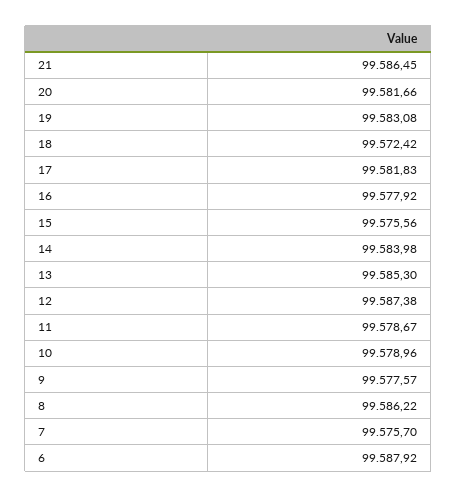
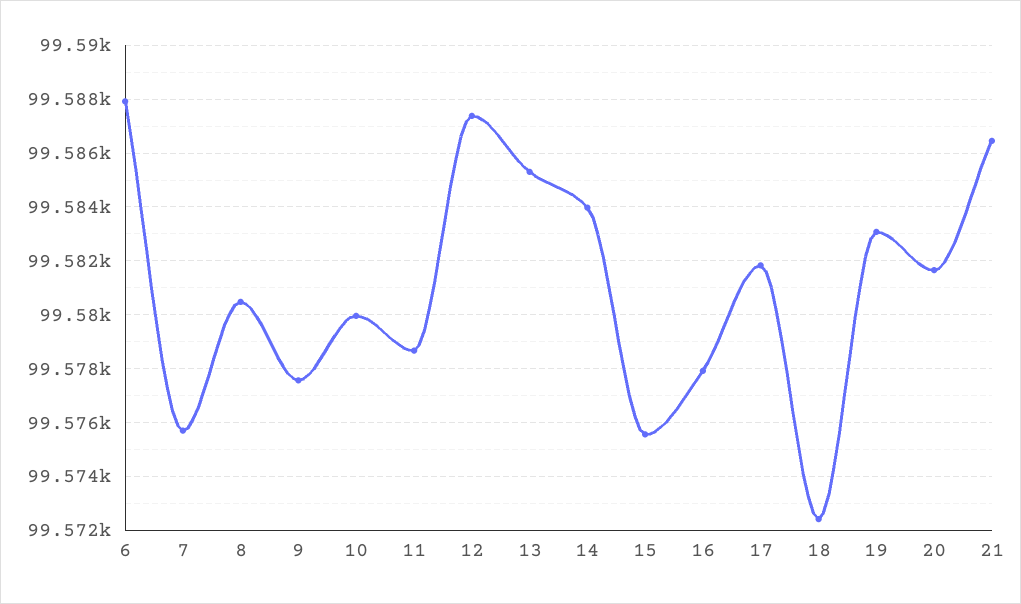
  {
    "21": 99586.45,
    "20": 99581.66,
    "19": 99583.08,
    "18": 99572.42,
    "17": 99581.83,
    "16": 99577.92,
    "15": 99575.56,
    "14": 99583.98,
    "13": 99585.3,
    "12": 99587.38,
    "11": 99578.67,
-   "10": 99578.96,
+   "10": 99580,
    "9": 99577.57,
-   "8": 99586.22,
+   "8": 99580.5,
    "7": 99575.7,
    "6": 99587.92
  }

